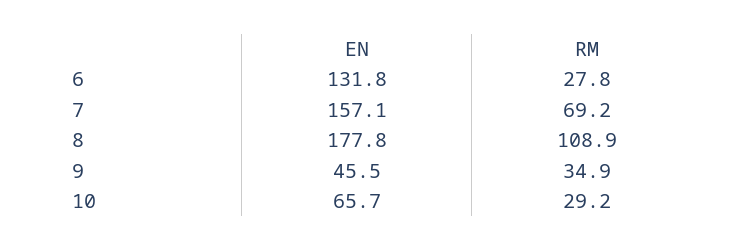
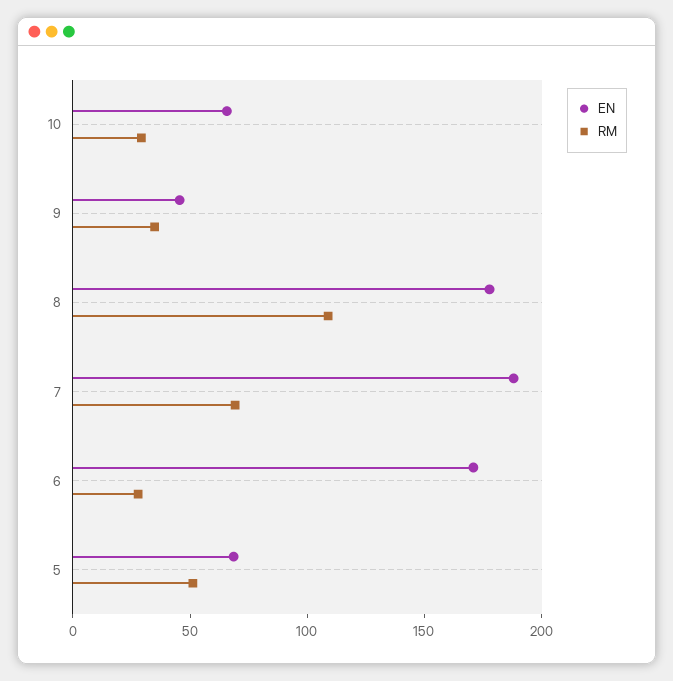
  {
    "EN": {
-     "6": 131.8,
+     "6": 170,
-     "7": 157.1,
+     "7": 190,
      "8": 177.8,
      "9": 45.5,
-     "10": 65.7
+     "10": 65.7,
+     "5": 70
    },
    "RM": {
      "6": 27.8,
      "7": 69.2,
      "8": 108.9,
      "9": 34.9,
-     "10": 29.2
+     "10": 29.2,
+     "5": 50
    }
  }

